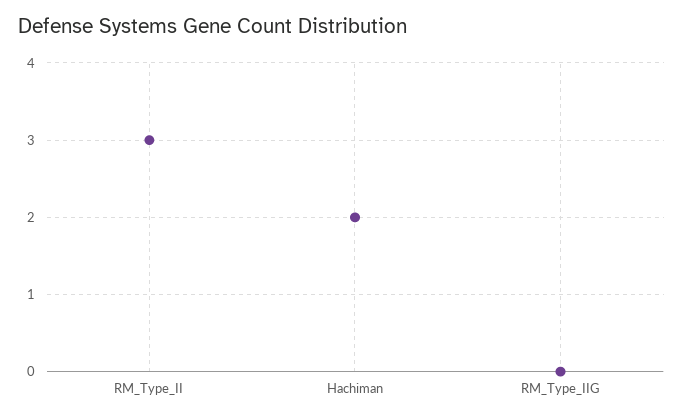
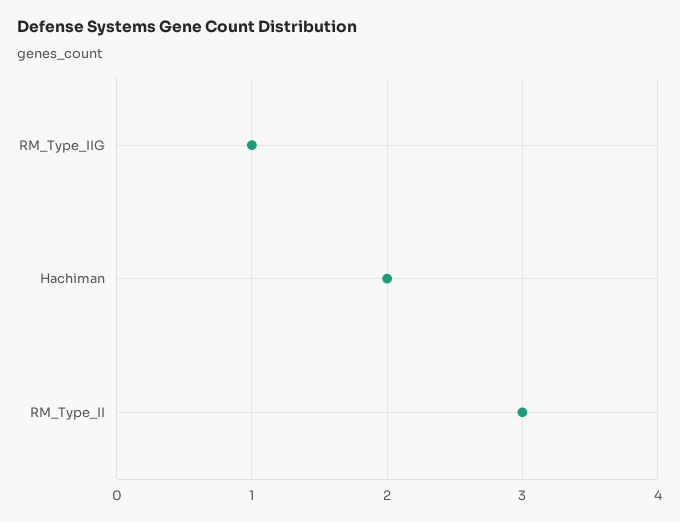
  {
    "RM_Type_II": 3,
    "Hachiman": 2,
-   "RM_Type_IIG": 0
+   "RM_Type_IIG": 1
  }

